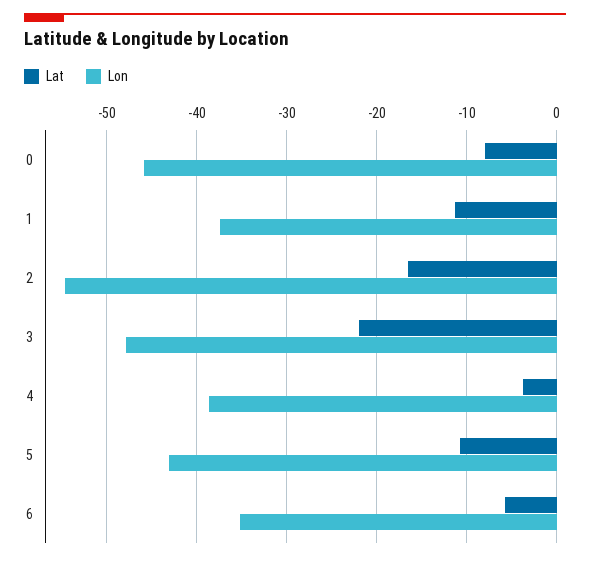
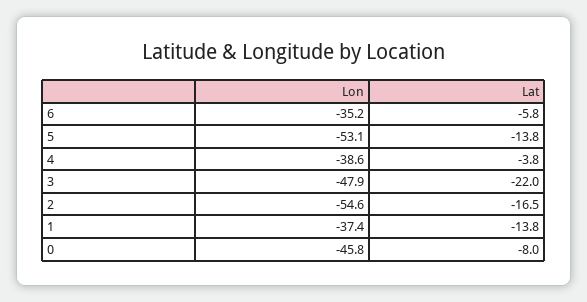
  {
    "Lat": {
      "0": -8,
-     "1": -11,
+     "1": -13.8,
      "2": -16.5,
      "3": -22,
      "4": -3.8,
-     "5": -11,
+     "5": -13.8,
      "6": -5.8
    },
    "Lon": {
      "0": -45.8,
      "1": -37.4,
      "2": -54.6,
      "3": -47.9,
      "4": -38.6,
-     "5": -43,
+     "5": -53.1,
      "6": -35.2
    }
  }

